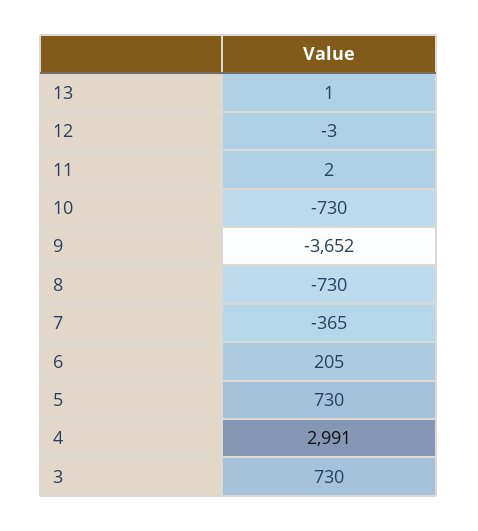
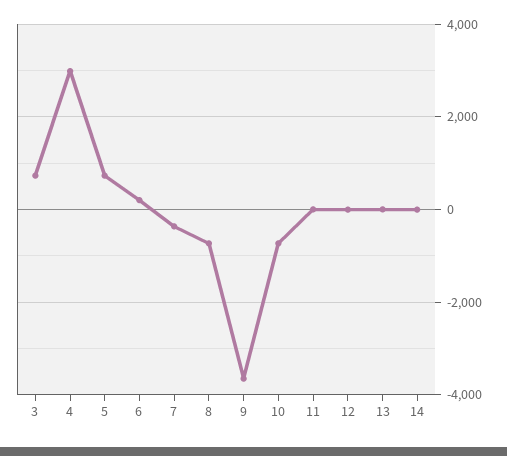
  {
    "13": 1,
    "12": -3,
    "11": 2,
    "10": -730,
    "9": -3652,
    "8": -730,
    "7": -365,
    "6": 205,
    "5": 730,
    "4": 2991,
-   "3": 730
+   "3": 730,
+   "14": 0
  }

